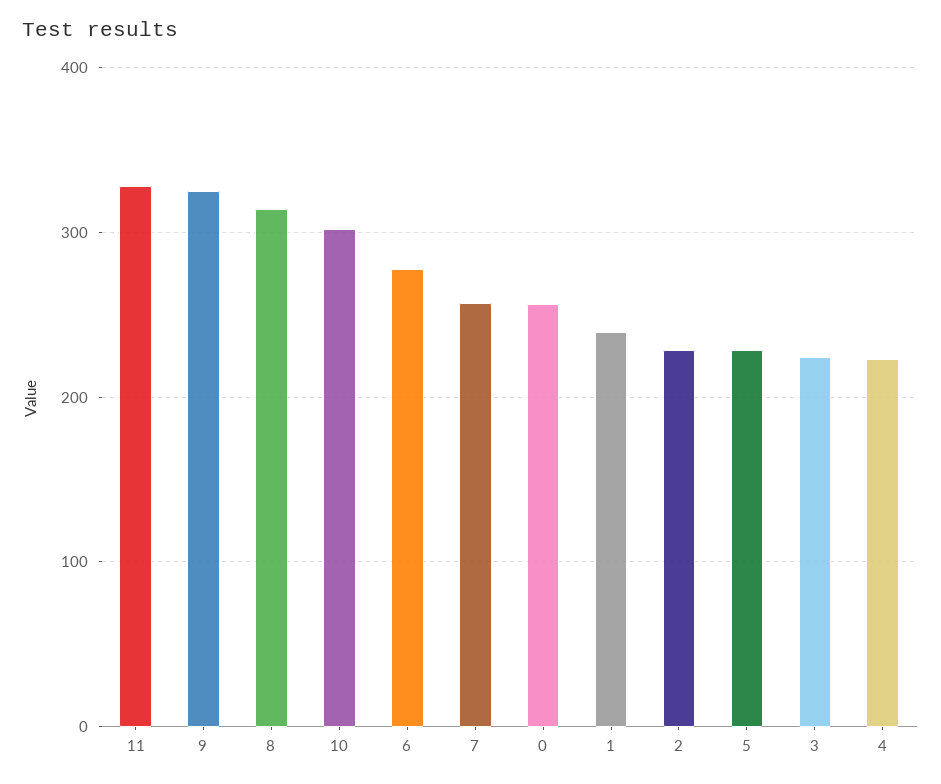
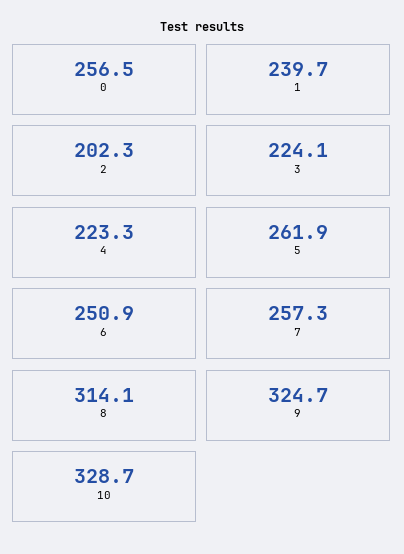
  {
-   "11": 330,
    "9": 324.7,
    "8": 314.1,
-   "10": 300,
+   "10": 328.7,
-   "6": 280,
+   "6": 250.9,
    "7": 257.3,
    "0": 256.5,
    "1": 239.7,
-   "2": 230,
+   "2": 202.3,
-   "5": 230,
+   "5": 261.9,
    "3": 224.1,
    "4": 223.3
  }

